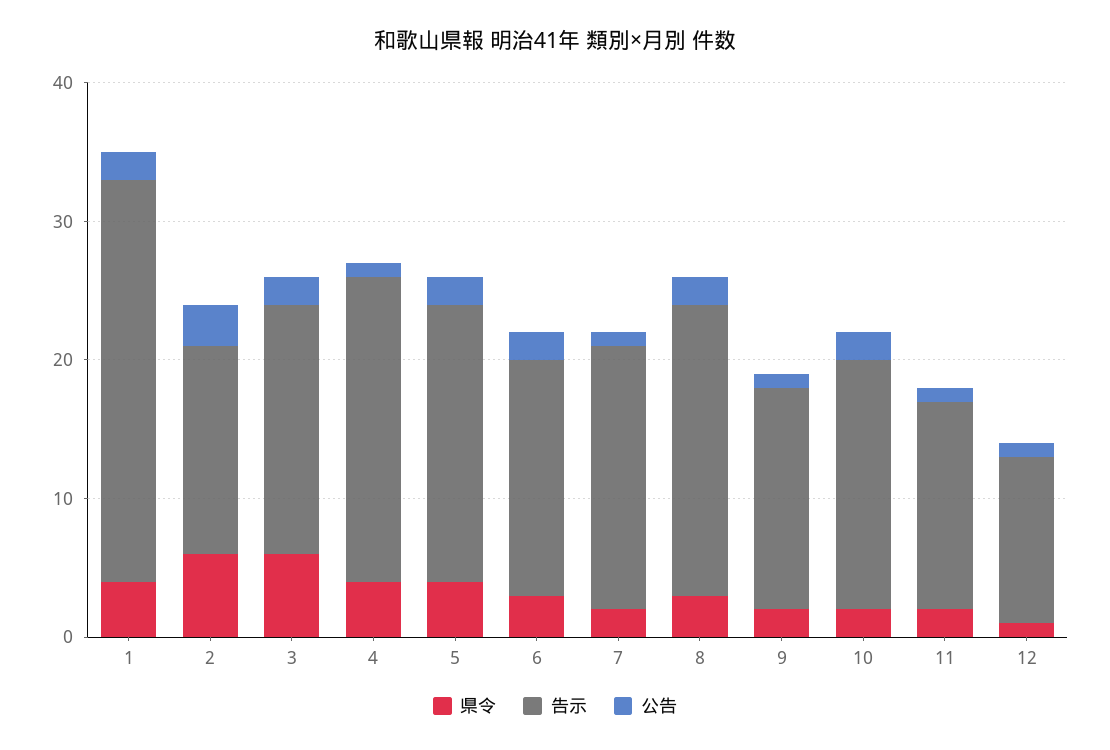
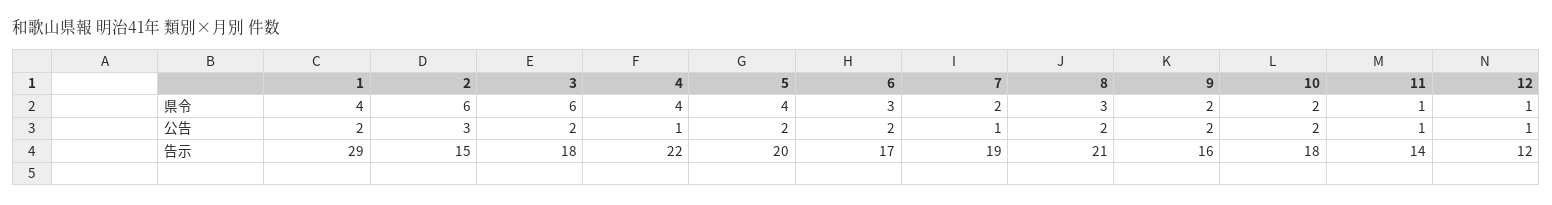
  {
    "県令": {
      "1": 4,
      "2": 6,
      "3": 6,
      "4": 4,
      "5": 4,
      "6": 3,
      "7": 2,
      "8": 3,
      "9": 2,
      "10": 2,
-     "11": 2,
+     "11": 1,
      "12": 1
    },
    "告示": {
      "1": 29,
      "2": 15,
      "3": 18,
      "4": 22,
      "5": 20,
      "6": 17,
      "7": 19,
      "8": 21,
      "9": 16,
      "10": 18,
-     "11": 15,
+     "11": 14,
      "12": 12
    },
    "公告": {
      "1": 2,
      "2": 3,
      "3": 2,
      "4": 1,
      "5": 2,
      "6": 2,
      "7": 1,
      "8": 2,
-     "9": 1,
+     "9": 2,
      "10": 2,
      "11": 1,
      "12": 1
    }
  }

